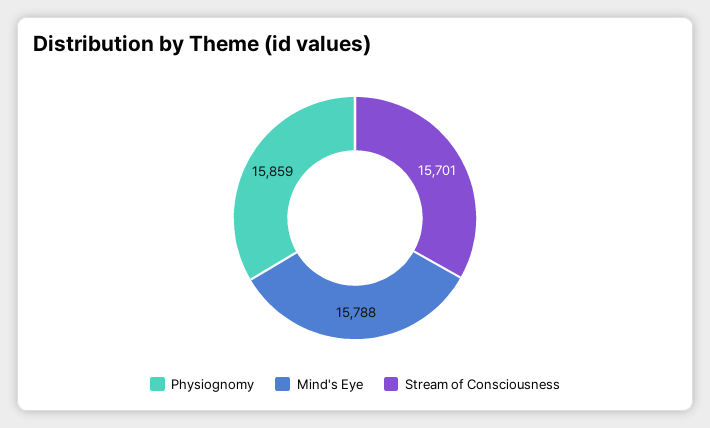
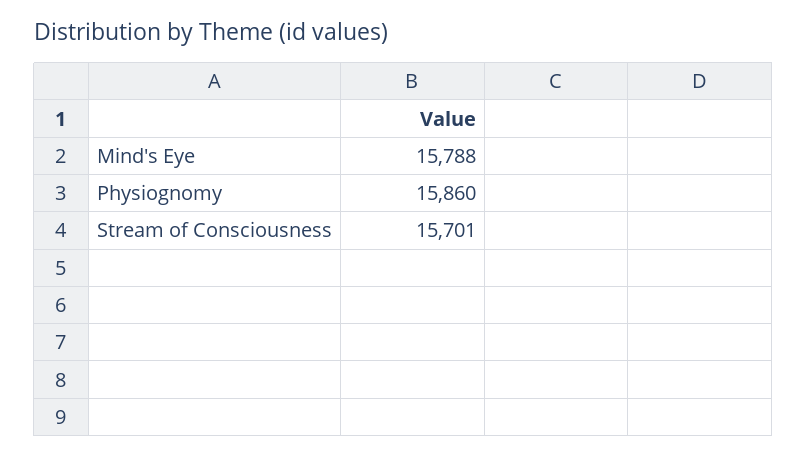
  {
-   "Physiognomy": 15859,
+   "Physiognomy": 15860,
    "Mind's Eye": 15788,
    "Stream of Consciousness": 15701
  }

